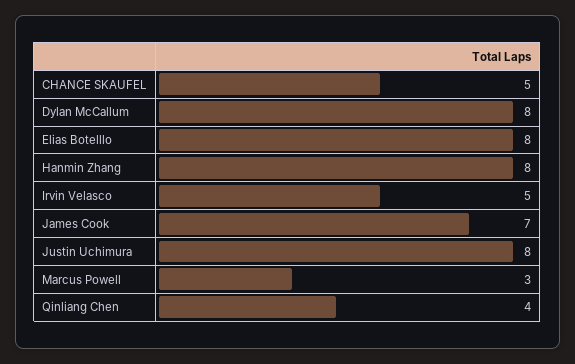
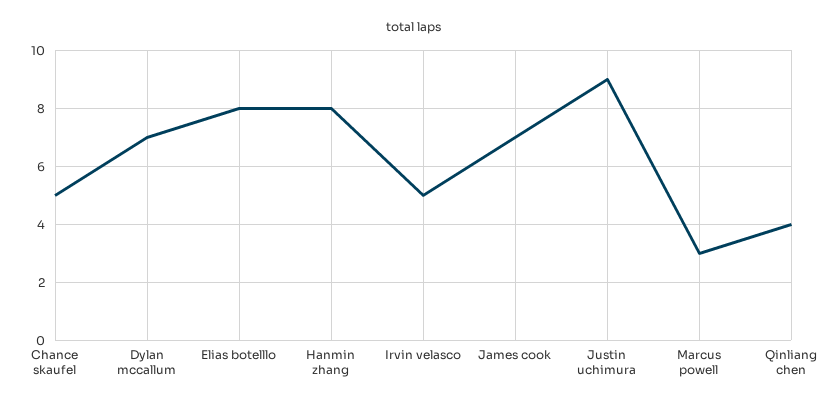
  {
    "CHANCE SKAUFEL": 5,
-   "Dylan McCallum": 8,
+   "Dylan McCallum": 7,
    "Elias Botelllo": 8,
    "Hanmin Zhang": 8,
    "Irvin Velasco": 5,
    "James Cook": 7,
-   "Justin Uchimura": 8,
+   "Justin Uchimura": 9,
    "Marcus Powell": 3,
    "Qinliang Chen": 4
  }

